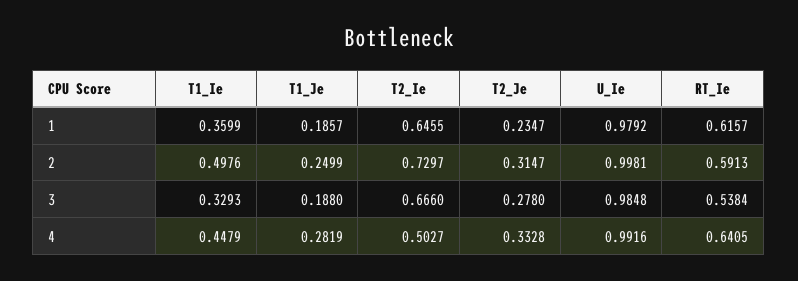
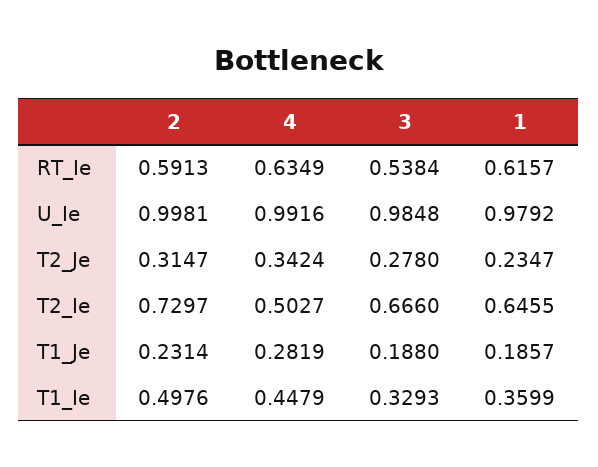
  {
    "T1_Ie": {
      "1": 0.3599,
      "2": 0.4976,
      "3": 0.3293,
      "4": 0.4479
    },
    "T1_Je": {
      "1": 0.1857,
-     "2": 0.2499,
+     "2": 0.2314,
      "3": 0.188,
      "4": 0.2819
    },
    "T2_Ie": {
      "1": 0.6455,
      "2": 0.7297,
      "3": 0.666,
      "4": 0.5027
    },
    "T2_Je": {
      "1": 0.2347,
      "2": 0.3147,
      "3": 0.278,
-     "4": 0.3328
+     "4": 0.3424
    },
    "U_Ie": {
      "1": 0.9792,
      "2": 0.9981,
      "3": 0.9848,
      "4": 0.9916
    },
    "RT_Ie": {
      "1": 0.6157,
      "2": 0.5913,
      "3": 0.5384,
-     "4": 0.6405
+     "4": 0.6349
    }
  }

